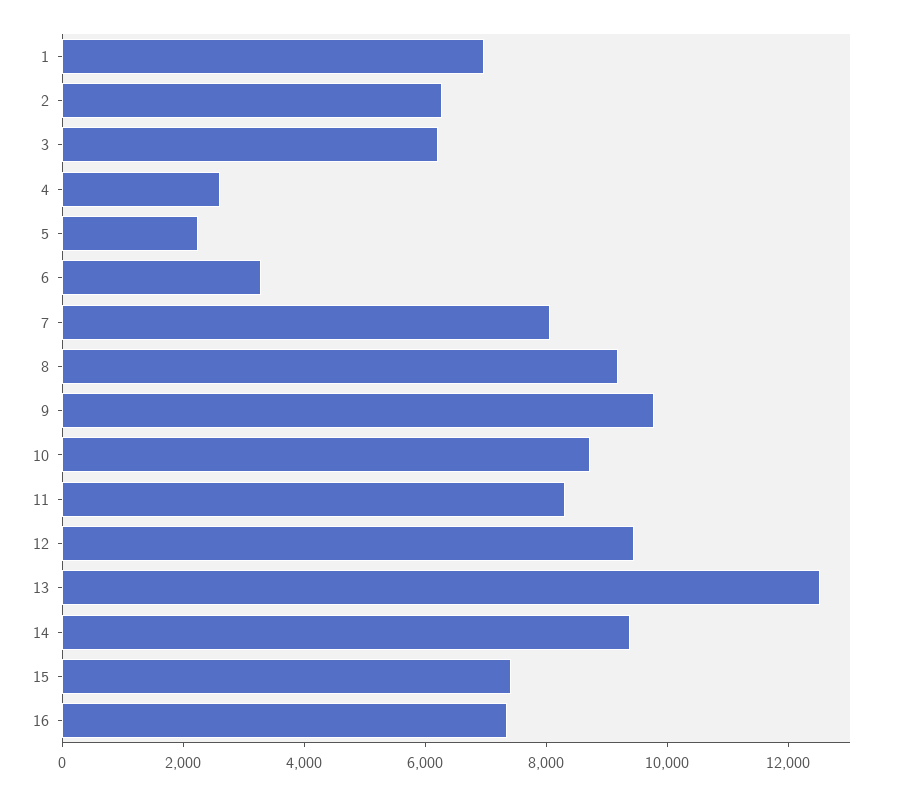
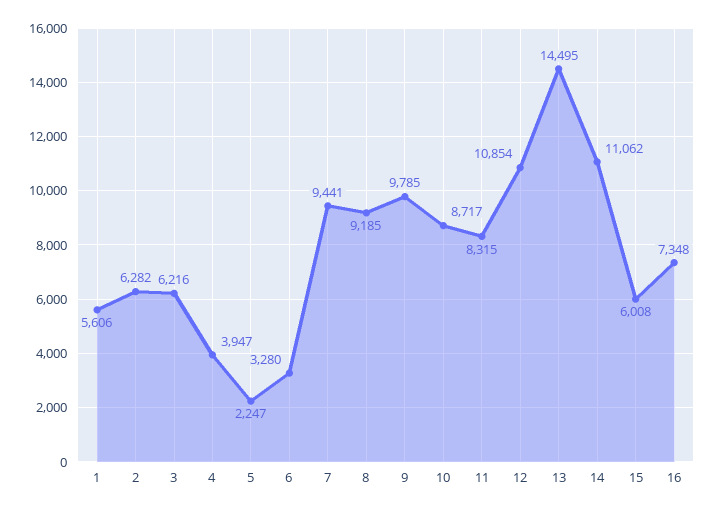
  {
-   "1": 7000,
+   "1": 5606,
    "2": 6282,
    "3": 6216,
-   "4": 2500,
+   "4": 3947,
    "5": 2247,
    "6": 3280,
-   "7": 8000,
+   "7": 9441,
    "8": 9185,
    "9": 9785,
    "10": 8717,
    "11": 8315,
-   "12": 9500,
+   "12": 10854,
-   "13": 12500,
+   "13": 14495,
-   "14": 9500,
+   "14": 11062,
-   "15": 7500,
+   "15": 6008,
    "16": 7348
  }

